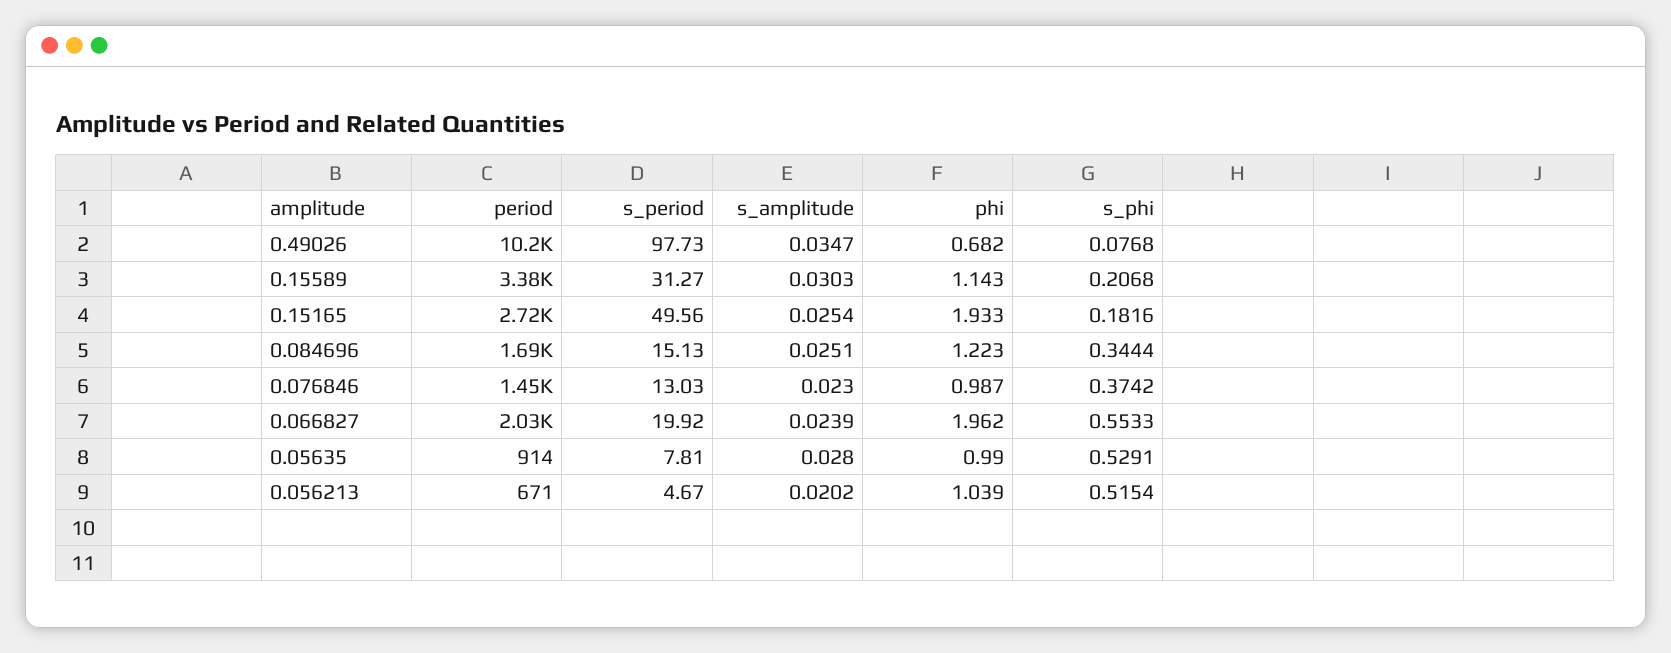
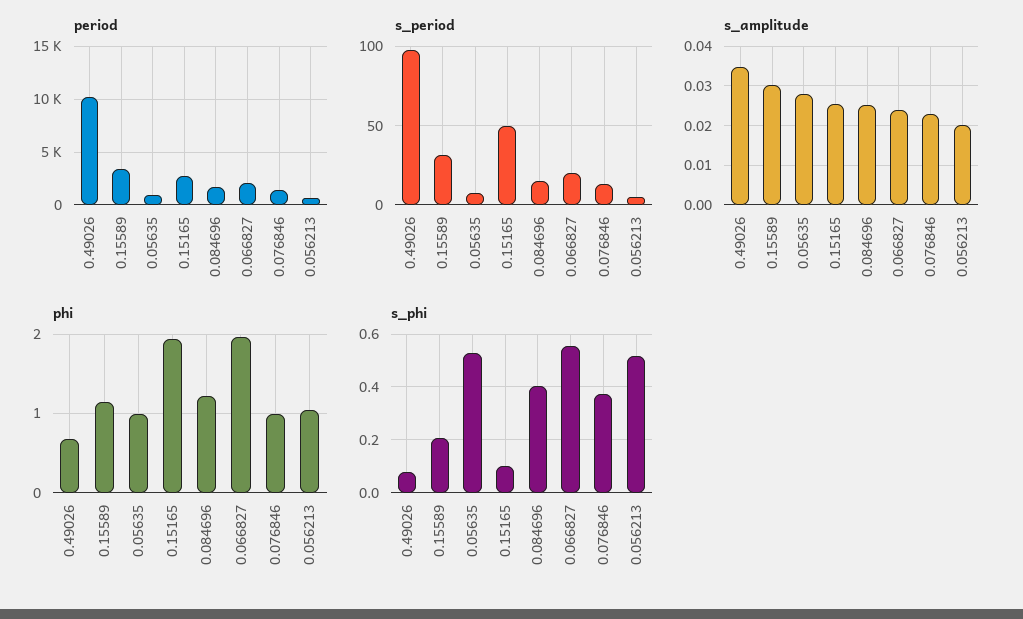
  {
    "period": {
      "0.49026": 10200,
      "0.15589": 3380,
      "0.15165": 2720,
      "0.084696": 1690,
      "0.076846": 1450,
      "0.066827": 2030,
      "0.05635": 914,
      "0.056213": 671
    },
    "s_period": {
      "0.49026": 97.73,
      "0.15589": 31.27,
      "0.15165": 49.56,
      "0.084696": 15.13,
      "0.076846": 13.03,
      "0.066827": 19.92,
      "0.05635": 7.81,
      "0.056213": 4.67
    },
    "s_amplitude": {
      "0.49026": 0.0347,
      "0.15589": 0.0303,
      "0.15165": 0.0254,
      "0.084696": 0.0251,
      "0.076846": 0.023,
      "0.066827": 0.0239,
      "0.05635": 0.028,
      "0.056213": 0.0202
    },
    "phi": {
      "0.49026": 0.682,
      "0.15589": 1.143,
      "0.15165": 1.933,
      "0.084696": 1.223,
      "0.076846": 0.987,
      "0.066827": 1.962,
      "0.05635": 0.99,
      "0.056213": 1.039
    },
    "s_phi": {
      "0.49026": 0.0768,
      "0.15589": 0.2068,
-     "0.15165": 0.1816,
+     "0.15165": 0.1,
-     "0.084696": 0.3444,
+     "0.084696": 0.4,
      "0.076846": 0.3742,
      "0.066827": 0.5533,
      "0.05635": 0.5291,
      "0.056213": 0.5154
    }
  }

